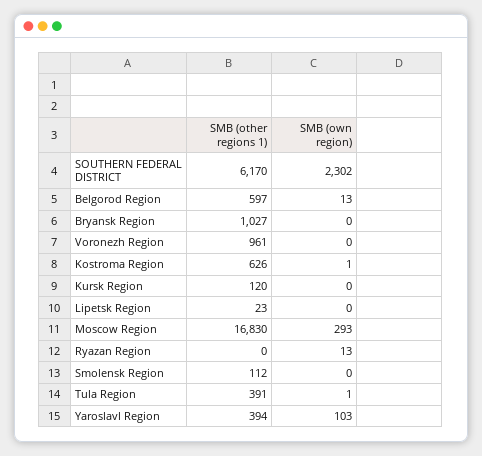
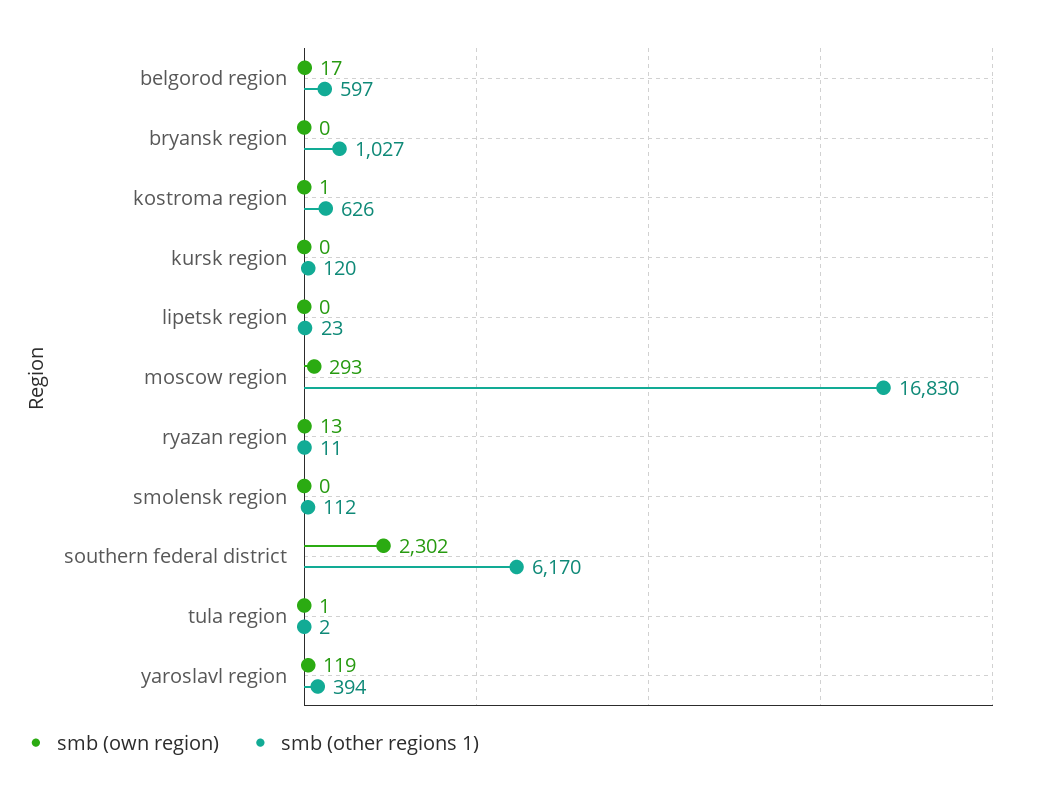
  {
    "SMB (other regions 1)": {
      "SOUTHERN FEDERAL DISTRICT": 6170,
      "Belgorod Region": 597,
      "Bryansk Region": 1027,
-     "Voronezh Region": 961,
      "Kostroma Region": 626,
      "Kursk Region": 120,
      "Lipetsk Region": 23,
      "Moscow Region": 16830,
-     "Ryazan Region": 0,
+     "Ryazan Region": 11,
      "Smolensk Region": 112,
-     "Tula Region": 391,
+     "Tula Region": 2,
      "Yaroslavl Region": 394
    },
    "SMB (own region)": {
      "SOUTHERN FEDERAL DISTRICT": 2302,
-     "Belgorod Region": 13,
+     "Belgorod Region": 17,
      "Bryansk Region": 0,
-     "Voronezh Region": 0,
      "Kostroma Region": 1,
      "Kursk Region": 0,
      "Lipetsk Region": 0,
      "Moscow Region": 293,
      "Ryazan Region": 13,
      "Smolensk Region": 0,
      "Tula Region": 1,
-     "Yaroslavl Region": 103
+     "Yaroslavl Region": 119
    }
  }

